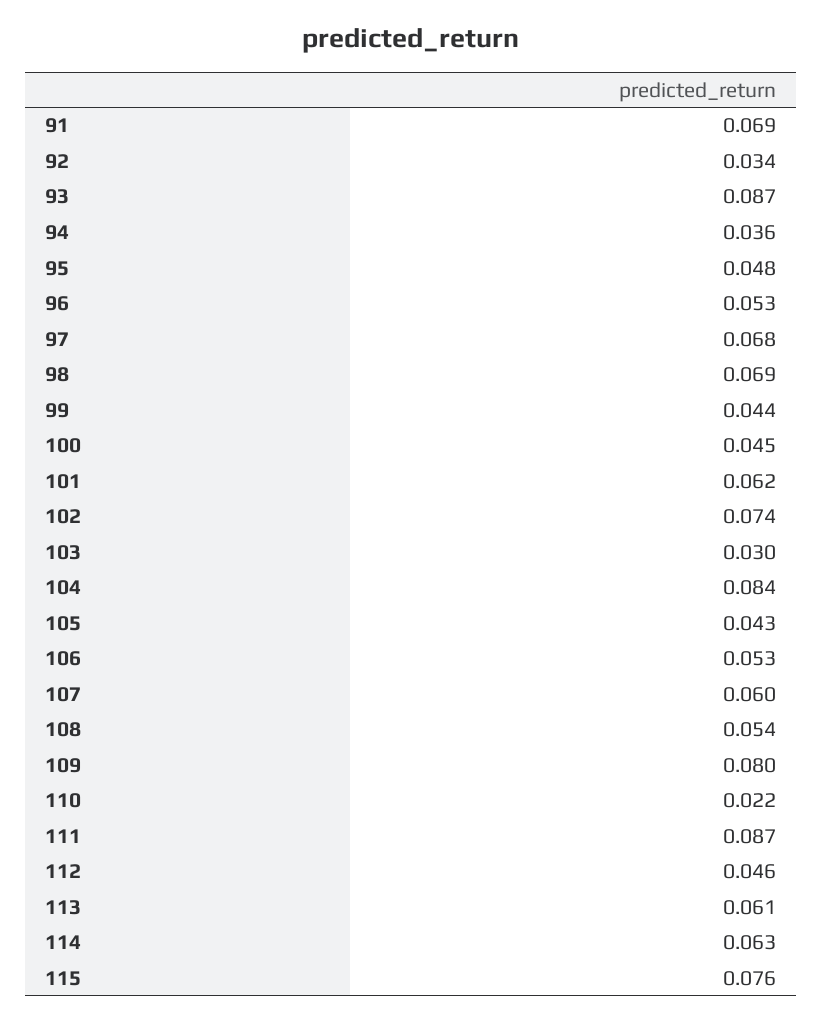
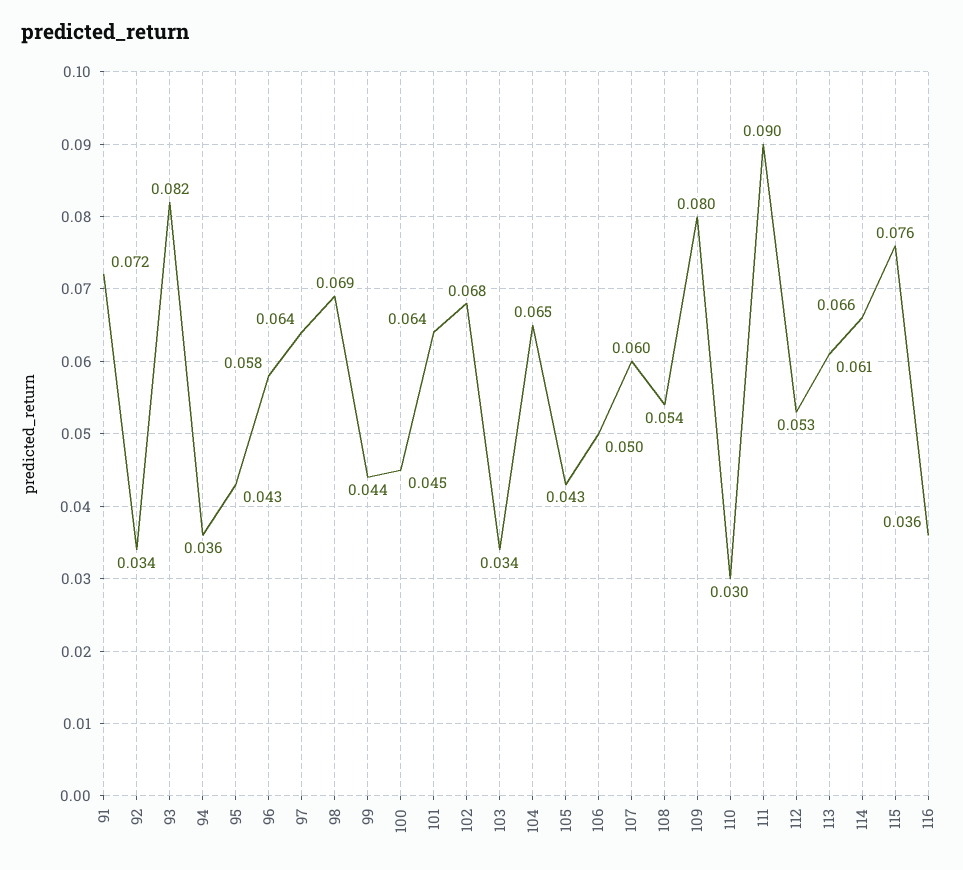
  {
-   "91": 0.069,
+   "91": 0.072,
    "92": 0.034,
-   "93": 0.087,
+   "93": 0.082,
    "94": 0.036,
-   "95": 0.048,
+   "95": 0.043,
-   "96": 0.053,
+   "96": 0.058,
-   "97": 0.068,
+   "97": 0.064,
    "98": 0.069,
    "99": 0.044,
    "100": 0.045,
-   "101": 0.062,
+   "101": 0.064,
-   "102": 0.074,
+   "102": 0.068,
-   "103": 0.03,
+   "103": 0.034,
-   "104": 0.084,
+   "104": 0.065,
    "105": 0.043,
-   "106": 0.053,
+   "106": 0.05,
    "107": 0.06,
    "108": 0.054,
    "109": 0.08,
-   "110": 0.022,
+   "110": 0.03,
-   "111": 0.087,
+   "111": 0.09,
-   "112": 0.046,
+   "112": 0.053,
    "113": 0.061,
-   "114": 0.063,
+   "114": 0.066,
-   "115": 0.076
+   "115": 0.076,
+   "116": 0.036
  }

